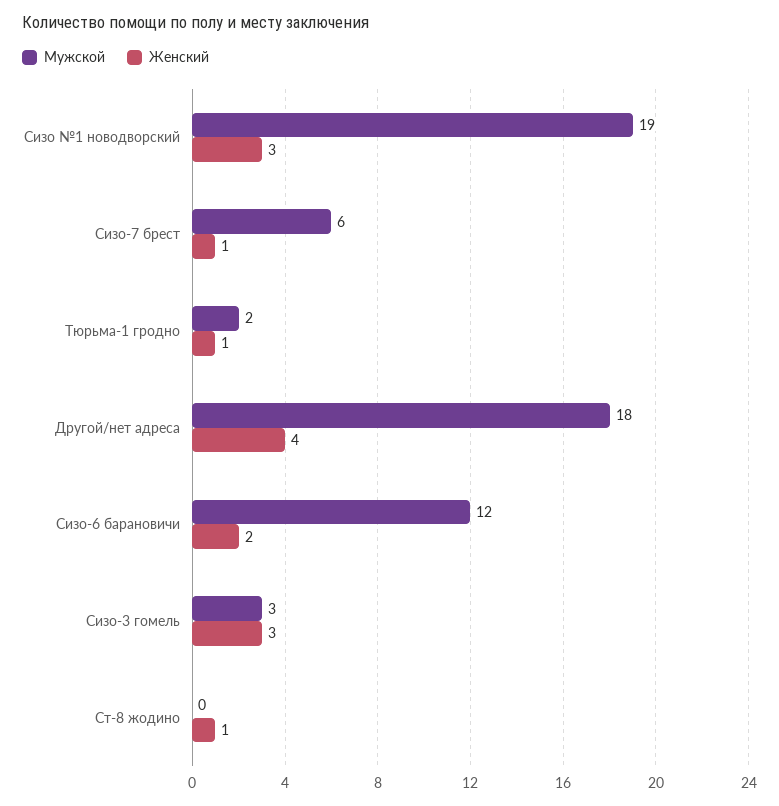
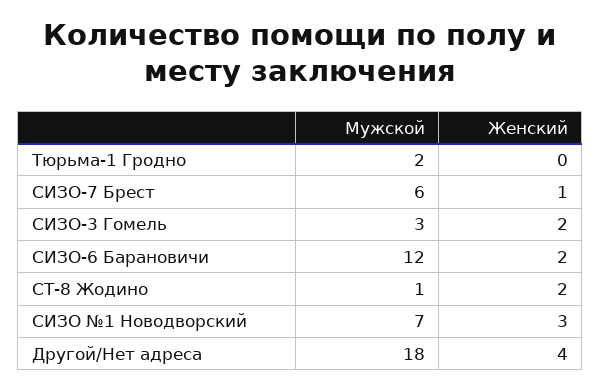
  {
    "Мужской": {
-     "Сизо №1 новодворский": 19,
+     "Сизо №1 новодворский": 7,
      "Сизо-7 брест": 6,
      "Тюрьма-1 гродно": 2,
      "Другой/нет адреса": 18,
      "Сизо-6 барановичи": 12,
      "Сизо-3 гомель": 3,
-     "Ст-8 жодино": 0
+     "Ст-8 жодино": 1
    },
    "Женский": {
      "Сизо №1 новодворский": 3,
      "Сизо-7 брест": 1,
-     "Тюрьма-1 гродно": 1,
+     "Тюрьма-1 гродно": 0,
      "Другой/нет адреса": 4,
      "Сизо-6 барановичи": 2,
-     "Сизо-3 гомель": 3,
+     "Сизо-3 гомель": 2,
-     "Ст-8 жодино": 1
+     "Ст-8 жодино": 2
    }
  }

